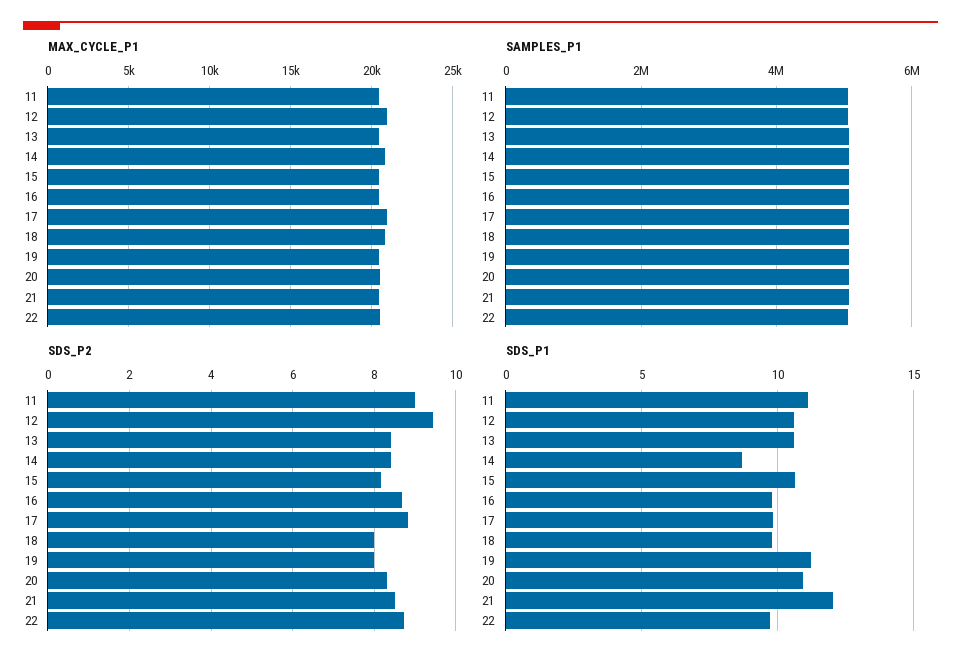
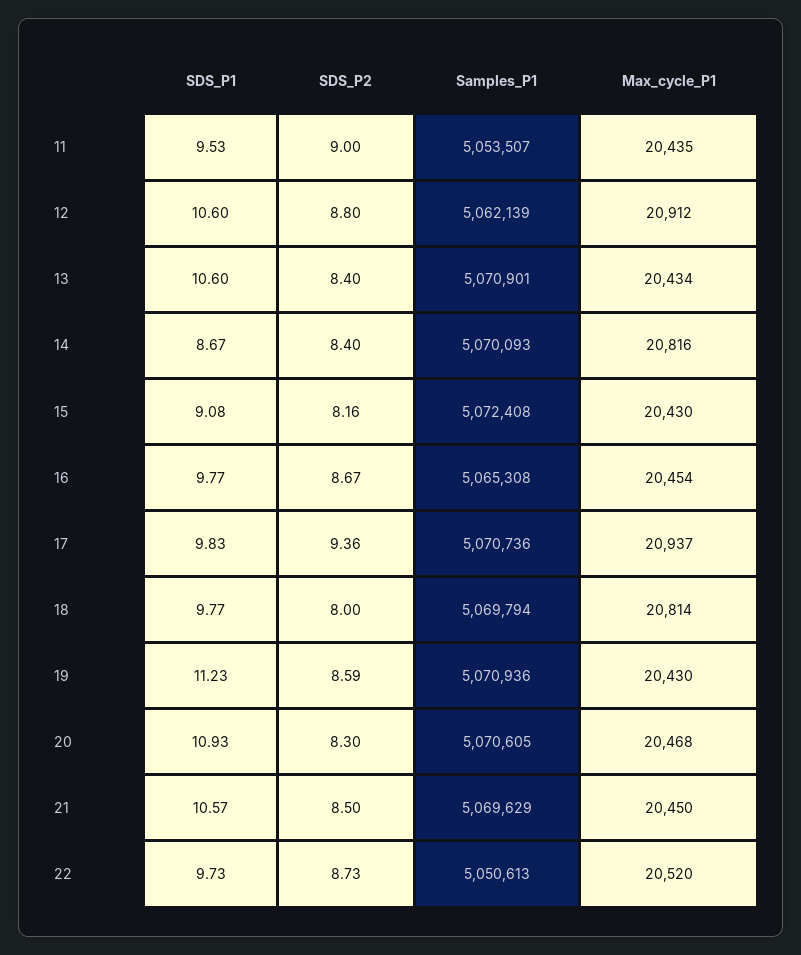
  {
    "MAX_CYCLE_P1": {
      "11": 20435,
      "12": 20912,
      "13": 20434,
      "14": 20816,
      "15": 20430,
      "16": 20454,
      "17": 20937,
      "18": 20814,
      "19": 20430,
      "20": 20468,
      "21": 20450,
      "22": 20520
    },
    "SAMPLES_P1": {
      "11": 5053507,
      "12": 5062139,
      "13": 5070901,
      "14": 5070093,
      "15": 5072408,
      "16": 5065308,
      "17": 5070736,
      "18": 5069794,
      "19": 5070936,
      "20": 5070605,
      "21": 5069629,
      "22": 5050613
    },
    "SDS_P2": {
      "11": 9,
-     "12": 9.4,
+     "12": 8.8,
      "13": 8.4,
      "14": 8.4,
      "15": 8.16,
      "16": 8.67,
-     "17": 8.8,
+     "17": 9.36,
      "18": 8,
-     "19": 8,
+     "19": 8.59,
      "20": 8.3,
      "21": 8.5,
      "22": 8.73
    },
    "SDS_P1": {
-     "11": 11,
+     "11": 9.53,
      "12": 10.6,
      "13": 10.6,
      "14": 8.67,
-     "15": 10.5,
+     "15": 9.08,
      "16": 9.77,
      "17": 9.83,
      "18": 9.77,
      "19": 11.23,
      "20": 10.93,
-     "21": 12,
+     "21": 10.57,
      "22": 9.73
    }
  }

